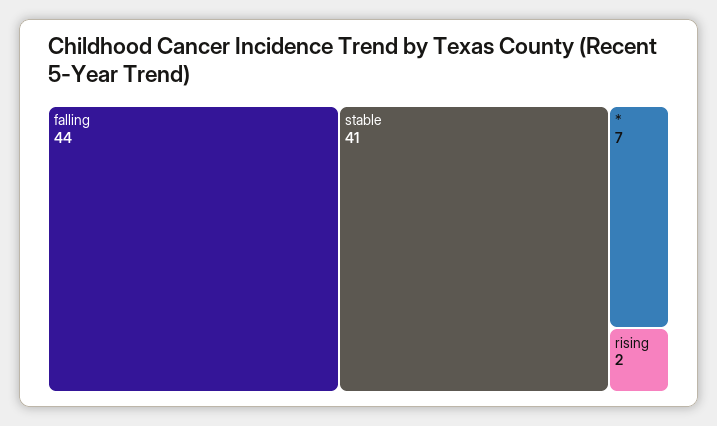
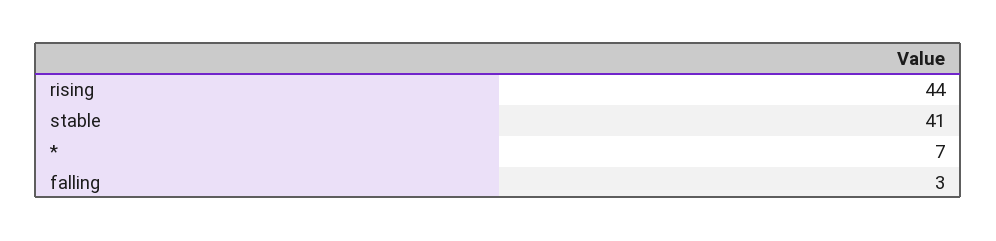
  {
-   "falling": 44,
+   "falling": 3,
    "stable": 41,
    "*": 7,
-   "rising": 2
+   "rising": 44
  }

